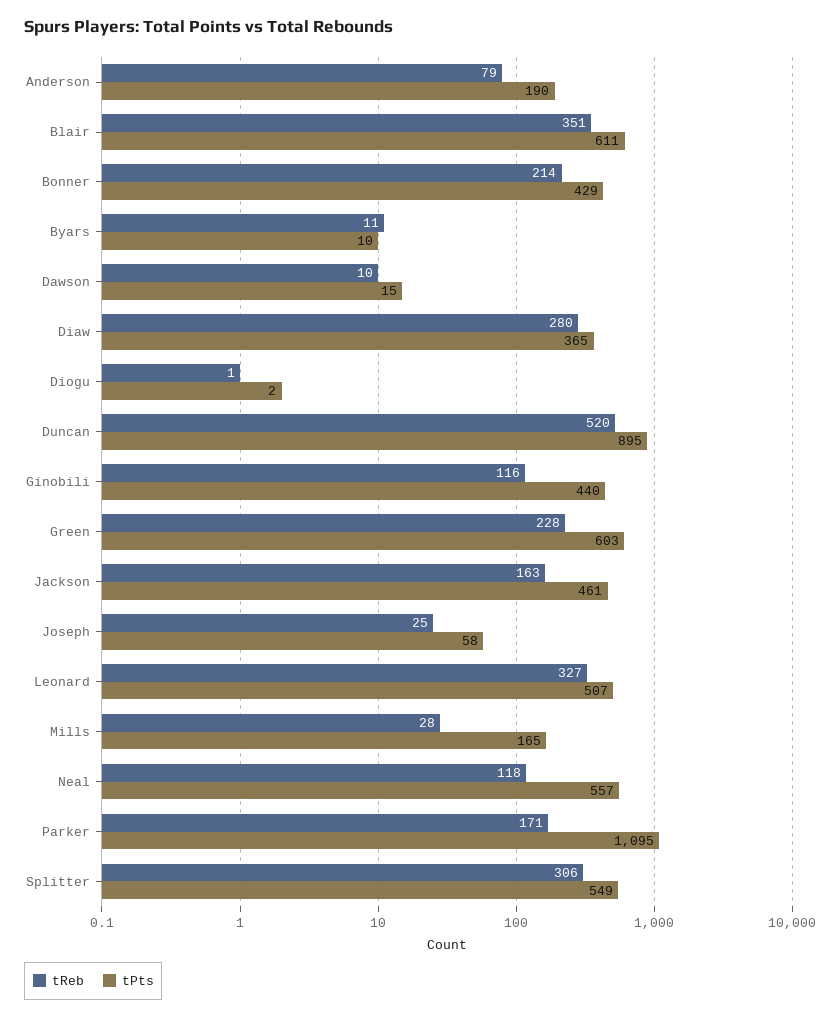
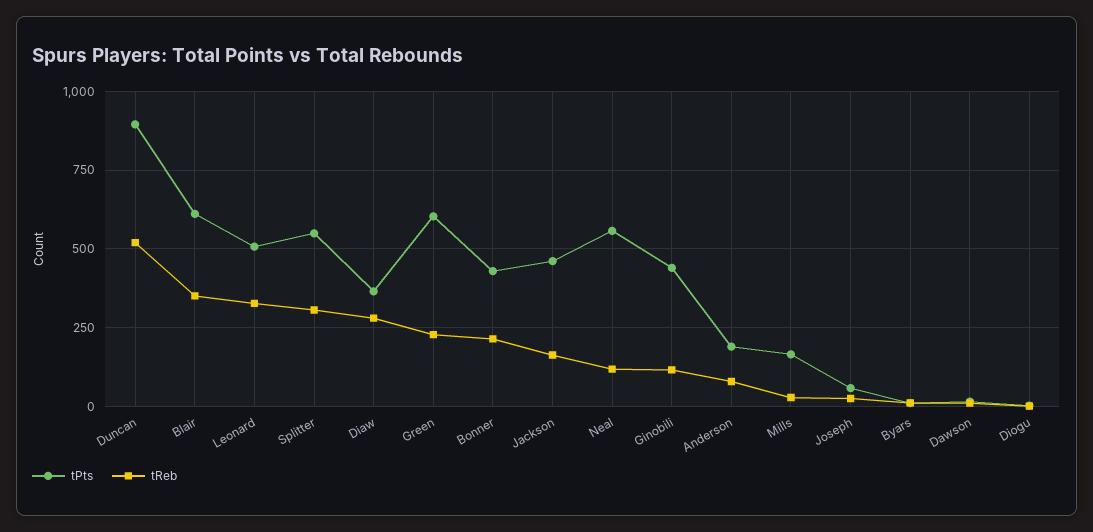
  {
    "tReb": {
      "Anderson": 79,
      "Blair": 351,
      "Bonner": 214,
      "Byars": 11,
      "Dawson": 10,
      "Diaw": 280,
      "Diogu": 1,
      "Duncan": 520,
      "Ginobili": 116,
      "Green": 228,
      "Jackson": 163,
      "Joseph": 25,
      "Leonard": 327,
      "Mills": 28,
      "Neal": 118,
-     "Parker": 171,
      "Splitter": 306
    },
    "tPts": {
      "Anderson": 190,
      "Blair": 611,
      "Bonner": 429,
      "Byars": 10,
      "Dawson": 15,
      "Diaw": 365,
      "Diogu": 2,
      "Duncan": 895,
      "Ginobili": 440,
      "Green": 603,
      "Jackson": 461,
      "Joseph": 58,
      "Leonard": 507,
      "Mills": 165,
      "Neal": 557,
-     "Parker": 1095,
      "Splitter": 549
    }
  }

